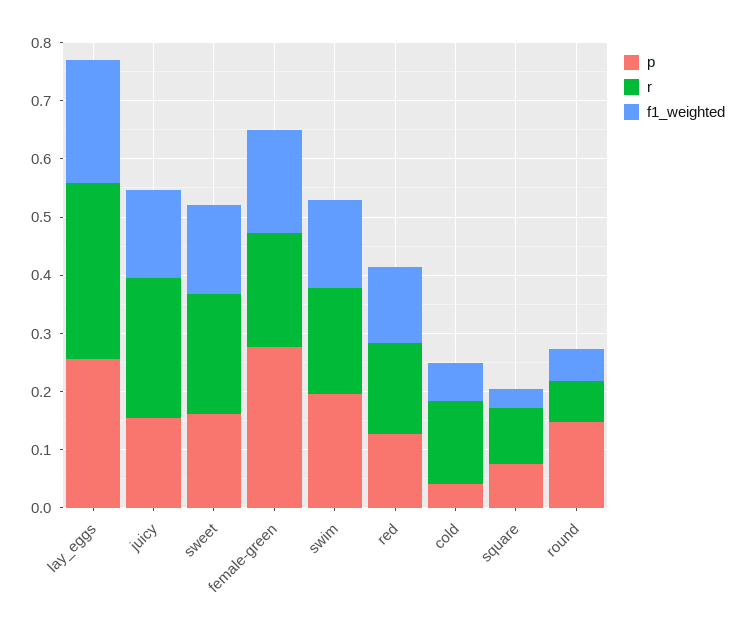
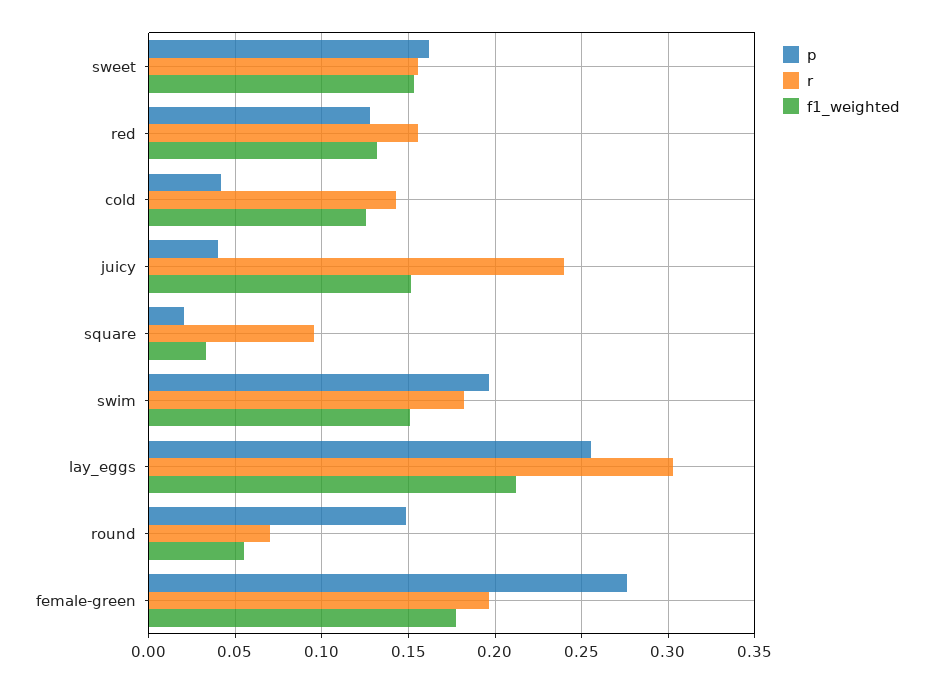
  {
    "p": {
      "lay_eggs": 0.255,
-     "juicy": 0.16,
+     "juicy": 0.04,
      "sweet": 0.16,
      "female-green": 0.275,
      "swim": 0.195,
      "red": 0.13,
      "cold": 0.04,
-     "square": 0.08,
+     "square": 0.02,
      "round": 0.15
    },
    "r": {
      "lay_eggs": 0.305,
      "juicy": 0.24,
-     "sweet": 0.2,
+     "sweet": 0.155,
      "female-green": 0.195,
      "swim": 0.18,
      "red": 0.155,
      "cold": 0.145,
      "square": 0.095,
      "round": 0.07
    },
    "f1_weighted": {
      "lay_eggs": 0.21,
      "juicy": 0.15,
      "sweet": 0.155,
      "female-green": 0.18,
      "swim": 0.15,
      "red": 0.13,
-     "cold": 0.06,
+     "cold": 0.125,
      "square": 0.035,
      "round": 0.055
    }
  }

